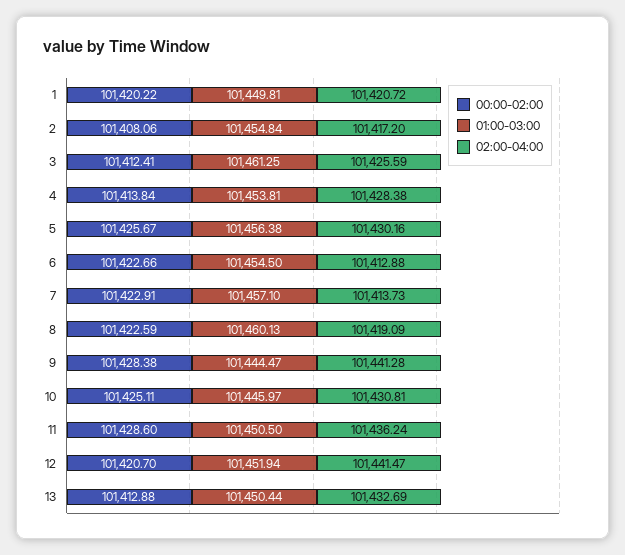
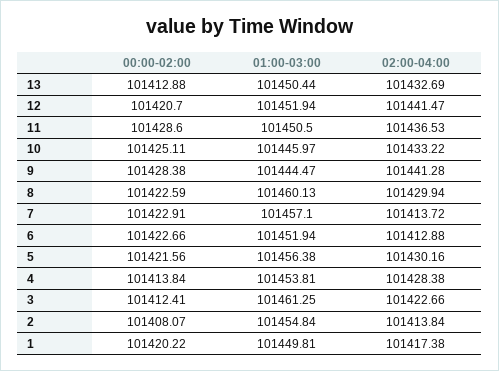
  {
    "00:00-02:00": {
      "1": 101420.22,
-     "2": 101408.06,
+     "2": 101408.07,
      "3": 101412.41,
      "4": 101413.84,
-     "5": 101425.67,
+     "5": 101421.56,
      "6": 101422.66,
      "7": 101422.91,
      "8": 101422.59,
      "9": 101428.38,
      "10": 101425.11,
      "11": 101428.6,
      "12": 101420.7,
      "13": 101412.88
    },
    "01:00-03:00": {
      "1": 101449.81,
      "2": 101454.84,
      "3": 101461.25,
      "4": 101453.81,
      "5": 101456.38,
-     "6": 101454.5,
+     "6": 101451.94,
      "7": 101457.1,
      "8": 101460.13,
      "9": 101444.47,
      "10": 101445.97,
      "11": 101450.5,
      "12": 101451.94,
      "13": 101450.44
    },
    "02:00-04:00": {
-     "1": 101420.72,
+     "1": 101417.38,
-     "2": 101417.2,
+     "2": 101413.84,
-     "3": 101425.59,
+     "3": 101422.66,
      "4": 101428.38,
      "5": 101430.16,
      "6": 101412.88,
-     "7": 101413.73,
+     "7": 101413.72,
-     "8": 101419.09,
+     "8": 101429.94,
      "9": 101441.28,
-     "10": 101430.81,
+     "10": 101433.22,
-     "11": 101436.24,
+     "11": 101436.53,
      "12": 101441.47,
      "13": 101432.69
    }
  }

